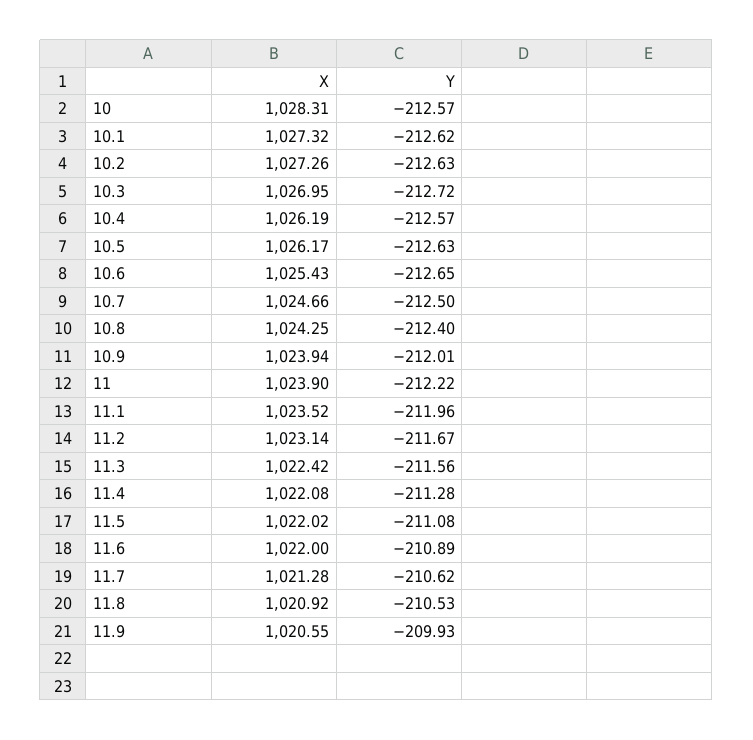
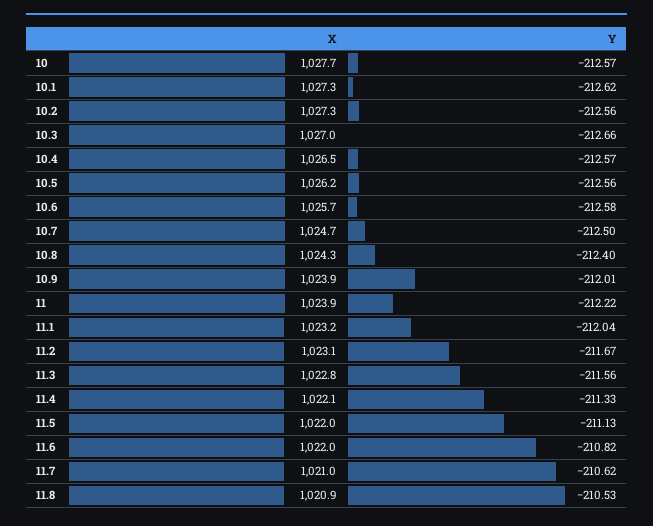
  {
    "X": {
-     "10": 1028.31,
+     "10": 1027.7,
      "10.1": 1027.32,
      "10.2": 1027.26,
      "10.3": 1026.95,
-     "10.4": 1026.19,
+     "10.4": 1026.5,
      "10.5": 1026.17,
-     "10.6": 1025.43,
+     "10.6": 1025.7,
      "10.7": 1024.66,
      "10.8": 1024.25,
      "10.9": 1023.94,
      "11": 1023.9,
-     "11.1": 1023.52,
+     "11.1": 1023.2,
      "11.2": 1023.14,
-     "11.3": 1022.42,
+     "11.3": 1022.8,
      "11.4": 1022.08,
      "11.5": 1022.02,
      "11.6": 1022,
-     "11.7": 1021.28,
+     "11.7": 1021,
-     "11.8": 1020.92,
+     "11.8": 1020.92
-     "11.9": 1020.55
    },
    "Y": {
      "10": -212.57,
      "10.1": -212.62,
-     "10.2": -212.63,
+     "10.2": -212.56,
-     "10.3": -212.72,
+     "10.3": -212.66,
      "10.4": -212.57,
-     "10.5": -212.63,
+     "10.5": -212.56,
-     "10.6": -212.65,
+     "10.6": -212.58,
      "10.7": -212.5,
      "10.8": -212.4,
      "10.9": -212.01,
      "11": -212.22,
-     "11.1": -211.96,
+     "11.1": -212.04,
      "11.2": -211.67,
      "11.3": -211.56,
-     "11.4": -211.28,
+     "11.4": -211.33,
-     "11.5": -211.08,
+     "11.5": -211.13,
-     "11.6": -210.89,
+     "11.6": -210.82,
      "11.7": -210.62,
-     "11.8": -210.53,
+     "11.8": -210.53
-     "11.9": -209.93
    }
  }

